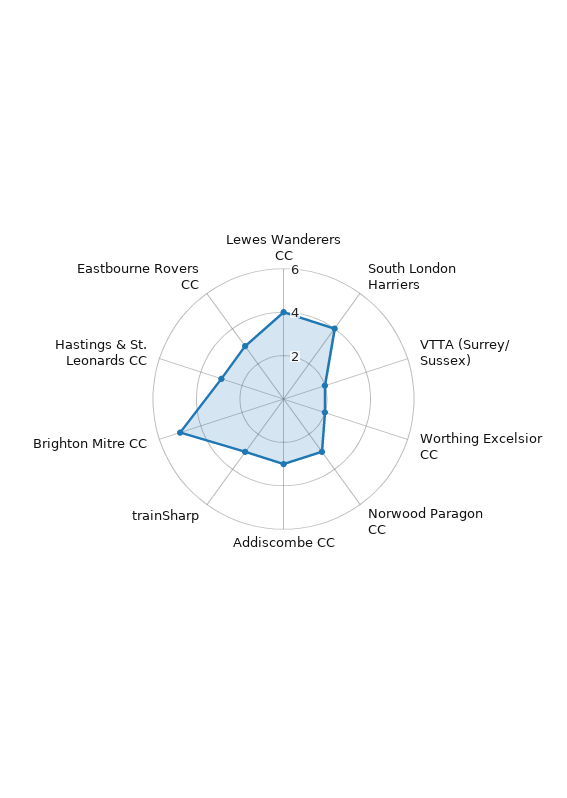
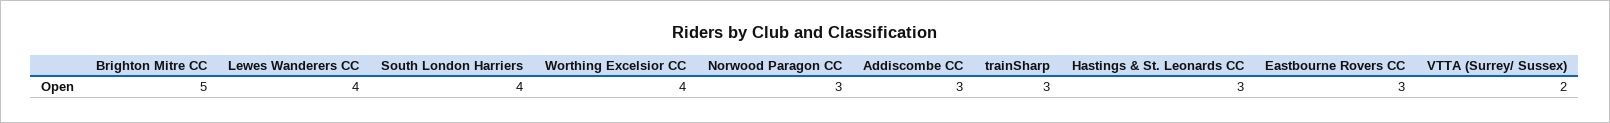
  {
    "Lewes Wanderers CC": 4,
    "South London Harriers": 4,
    "VTTA (Surrey/ Sussex)": 2,
-   "Worthing Excelsior CC": 2,
+   "Worthing Excelsior CC": 4,
    "Norwood Paragon CC": 3,
    "Addiscombe CC": 3,
    "trainSharp": 3,
    "Brighton Mitre CC": 5,
    "Hastings & St. Leonards CC": 3,
    "Eastbourne Rovers CC": 3
  }

